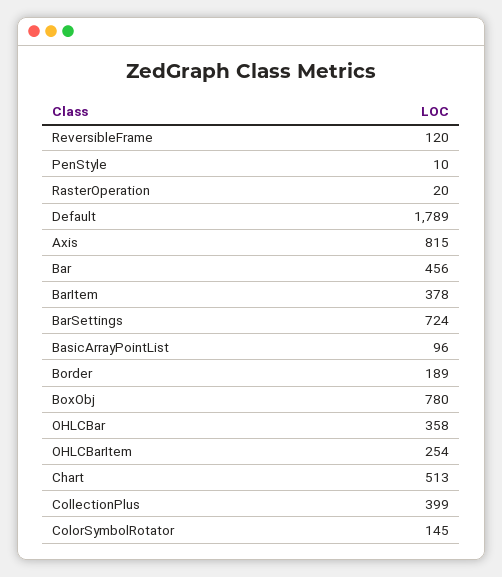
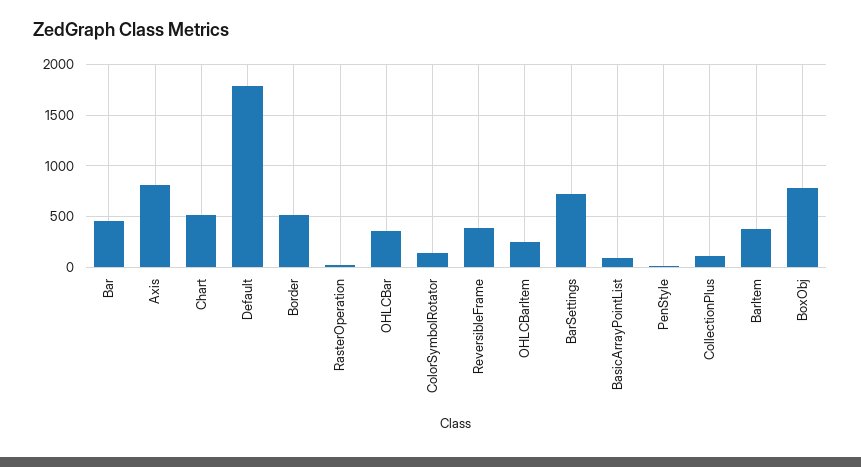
  {
-   "ReversibleFrame": 120,
+   "ReversibleFrame": 400,
    "PenStyle": 10,
    "RasterOperation": 20,
    "Default": 1789,
    "Axis": 815,
    "Bar": 456,
    "BarItem": 378,
    "BarSettings": 724,
    "BasicArrayPointList": 96,
-   "Border": 189,
+   "Border": 500,
    "BoxObj": 780,
    "OHLCBar": 358,
    "OHLCBarItem": 254,
    "Chart": 513,
-   "CollectionPlus": 399,
+   "CollectionPlus": 100,
    "ColorSymbolRotator": 145
  }

